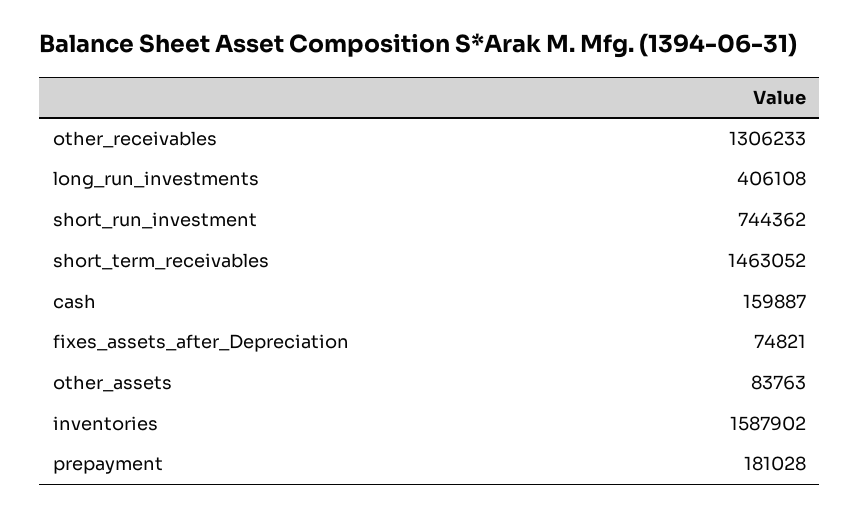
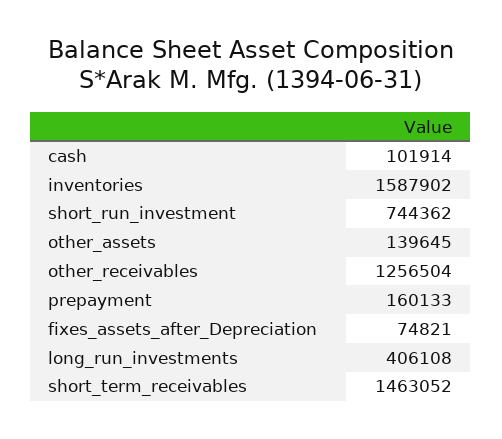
  {
-   "other_receivables": 1306233,
+   "other_receivables": 1256504,
    "long_run_investments": 406108,
    "short_run_investment": 744362,
    "short_term_receivables": 1463052,
-   "cash": 159887,
+   "cash": 101914,
    "fixes_assets_after_Depreciation": 74821,
-   "other_assets": 83763,
+   "other_assets": 139645,
    "inventories": 1587902,
-   "prepayment": 181028
+   "prepayment": 160133
  }

